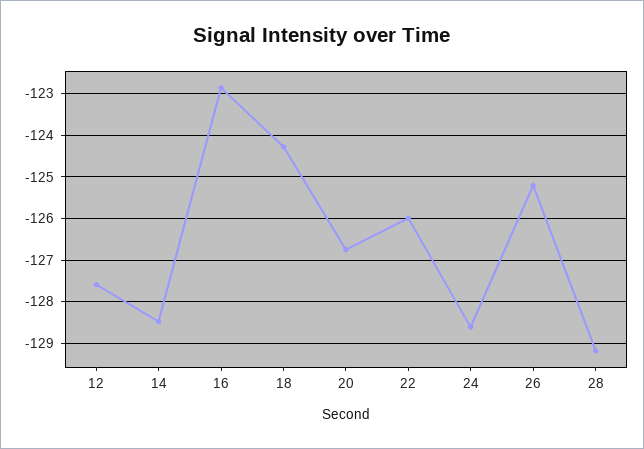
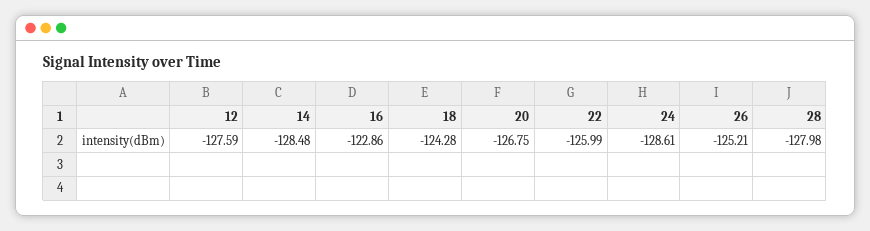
  {
    "12": -127.59,
    "14": -128.48,
    "16": -122.86,
    "18": -124.28,
    "20": -126.75,
    "22": -125.99,
    "24": -128.61,
    "26": -125.21,
-   "28": -129.2
+   "28": -127.98
  }

